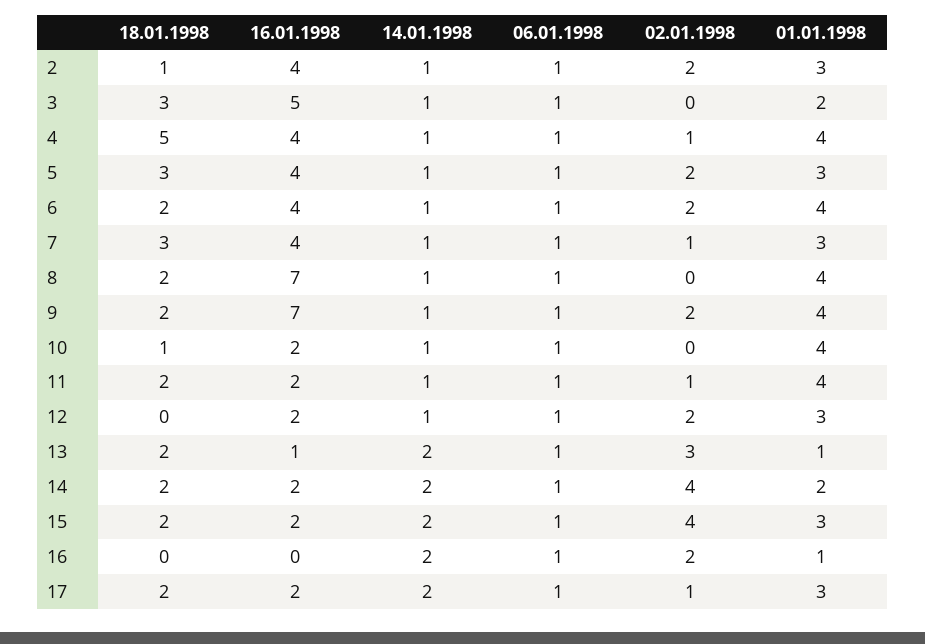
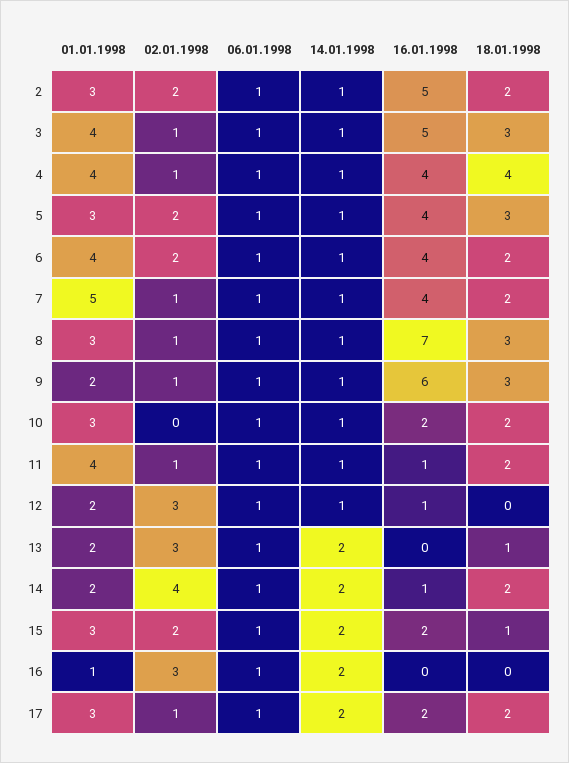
  {
    "18.01.1998": {
-     "2": 1,
+     "2": 2,
      "3": 3,
-     "4": 5,
+     "4": 4,
      "5": 3,
      "6": 2,
-     "7": 3,
+     "7": 2,
-     "8": 2,
+     "8": 3,
-     "9": 2,
+     "9": 3,
-     "10": 1,
+     "10": 2,
      "11": 2,
      "12": 0,
-     "13": 2,
+     "13": 1,
      "14": 2,
-     "15": 2,
+     "15": 1,
      "16": 0,
      "17": 2
    },
    "16.01.1998": {
-     "2": 4,
+     "2": 5,
      "3": 5,
      "4": 4,
      "5": 4,
      "6": 4,
      "7": 4,
      "8": 7,
-     "9": 7,
+     "9": 6,
      "10": 2,
-     "11": 2,
+     "11": 1,
-     "12": 2,
+     "12": 1,
-     "13": 1,
+     "13": 0,
-     "14": 2,
+     "14": 1,
      "15": 2,
      "16": 0,
      "17": 2
    },
    "14.01.1998": {
      "2": 1,
      "3": 1,
      "4": 1,
      "5": 1,
      "6": 1,
      "7": 1,
      "8": 1,
      "9": 1,
      "10": 1,
      "11": 1,
      "12": 1,
      "13": 2,
      "14": 2,
      "15": 2,
      "16": 2,
      "17": 2
    },
    "06.01.1998": {
      "2": 1,
      "3": 1,
      "4": 1,
      "5": 1,
      "6": 1,
      "7": 1,
      "8": 1,
      "9": 1,
      "10": 1,
      "11": 1,
      "12": 1,
      "13": 1,
      "14": 1,
      "15": 1,
      "16": 1,
      "17": 1
    },
    "02.01.1998": {
      "2": 2,
-     "3": 0,
+     "3": 1,
      "4": 1,
      "5": 2,
      "6": 2,
      "7": 1,
-     "8": 0,
+     "8": 1,
-     "9": 2,
+     "9": 1,
      "10": 0,
      "11": 1,
-     "12": 2,
+     "12": 3,
      "13": 3,
      "14": 4,
-     "15": 4,
+     "15": 2,
-     "16": 2,
+     "16": 3,
      "17": 1
    },
    "01.01.1998": {
      "2": 3,
-     "3": 2,
+     "3": 4,
      "4": 4,
      "5": 3,
      "6": 4,
-     "7": 3,
+     "7": 5,
-     "8": 4,
+     "8": 3,
-     "9": 4,
+     "9": 2,
-     "10": 4,
+     "10": 3,
      "11": 4,
-     "12": 3,
+     "12": 2,
-     "13": 1,
+     "13": 2,
      "14": 2,
      "15": 3,
      "16": 1,
      "17": 3
    }
  }

